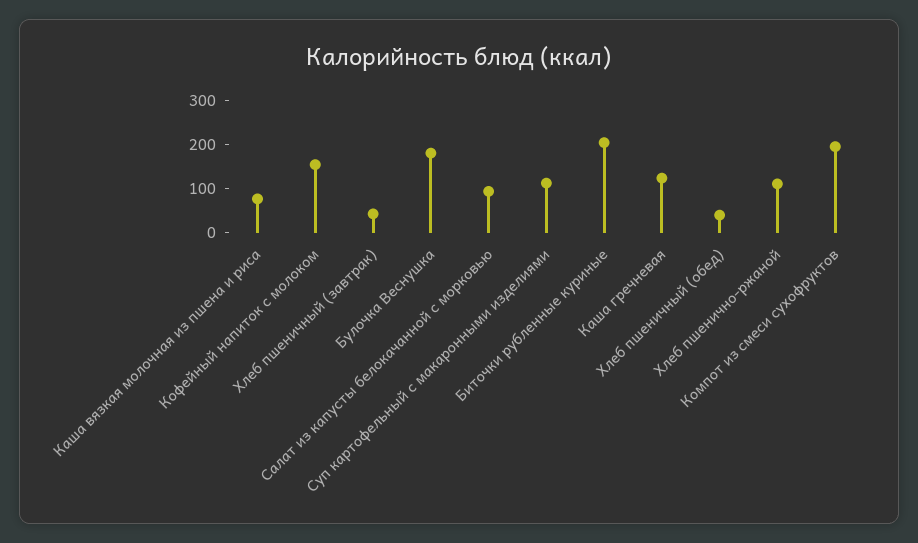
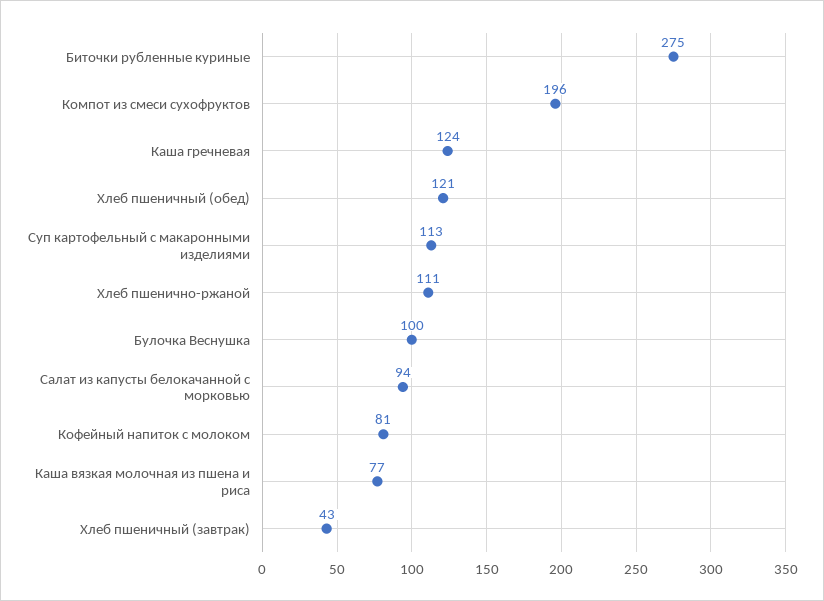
  {
    "Каша вязкая молочная из пшена и риса": 77,
-   "Кофейный напиток с молоком": 160,
+   "Кофейный напиток с молоком": 81,
    "Хлеб пшеничный (завтрак)": 43,
-   "Булочка Веснушка": 180,
+   "Булочка Веснушка": 100,
    "Салат из капусты белокачанной с морковью": 94,
    "Суп картофельный с макаронными изделиями": 113,
-   "Биточки рубленные куриные": 200,
+   "Биточки рубленные куриные": 275,
    "Каша гречневая": 124,
-   "Хлеб пшеничный (обед)": 40,
+   "Хлеб пшеничный (обед)": 121,
    "Хлеб пшенично-ржаной": 111,
    "Компот из смеси сухофруктов": 196
  }

